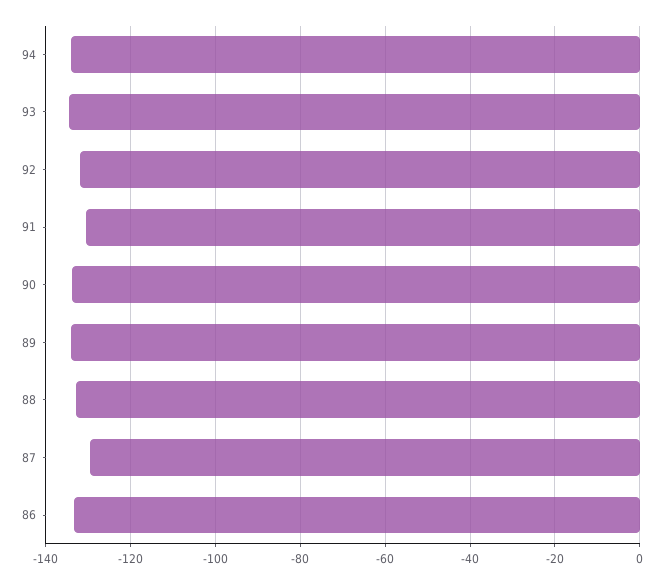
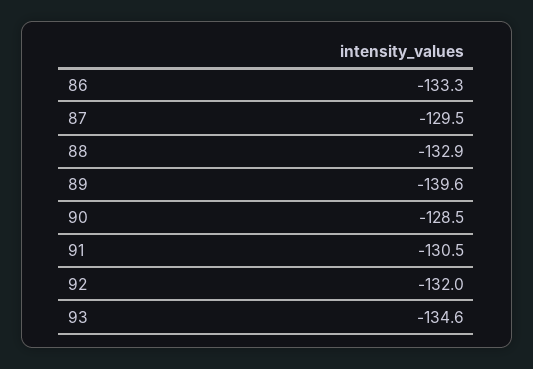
  {
-   "94": -134,
    "93": -134.6,
    "92": -132,
    "91": -130.5,
-   "90": -134,
+   "90": -128.5,
-   "89": -134,
+   "89": -139.6,
    "88": -132.9,
    "87": -129.5,
    "86": -133.3
  }

